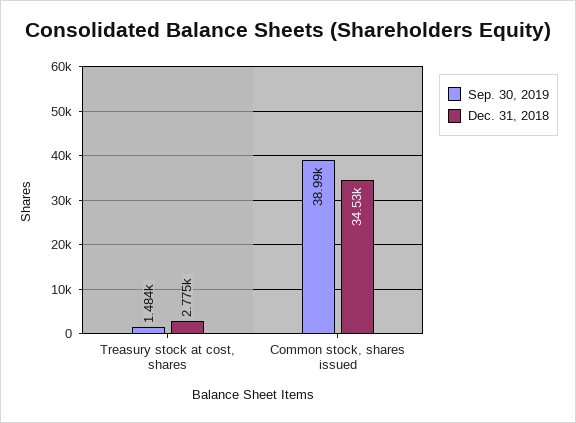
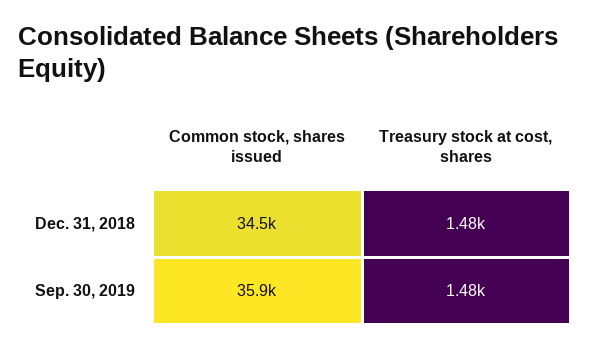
  {
    "Sep. 30, 2019": {
      "Treasury stock at cost, shares": 1484,
-     "Common stock, shares issued": 38990
+     "Common stock, shares issued": 35900
    },
    "Dec. 31, 2018": {
-     "Treasury stock at cost, shares": 2775,
+     "Treasury stock at cost, shares": 1480,
      "Common stock, shares issued": 34530
    }
  }

